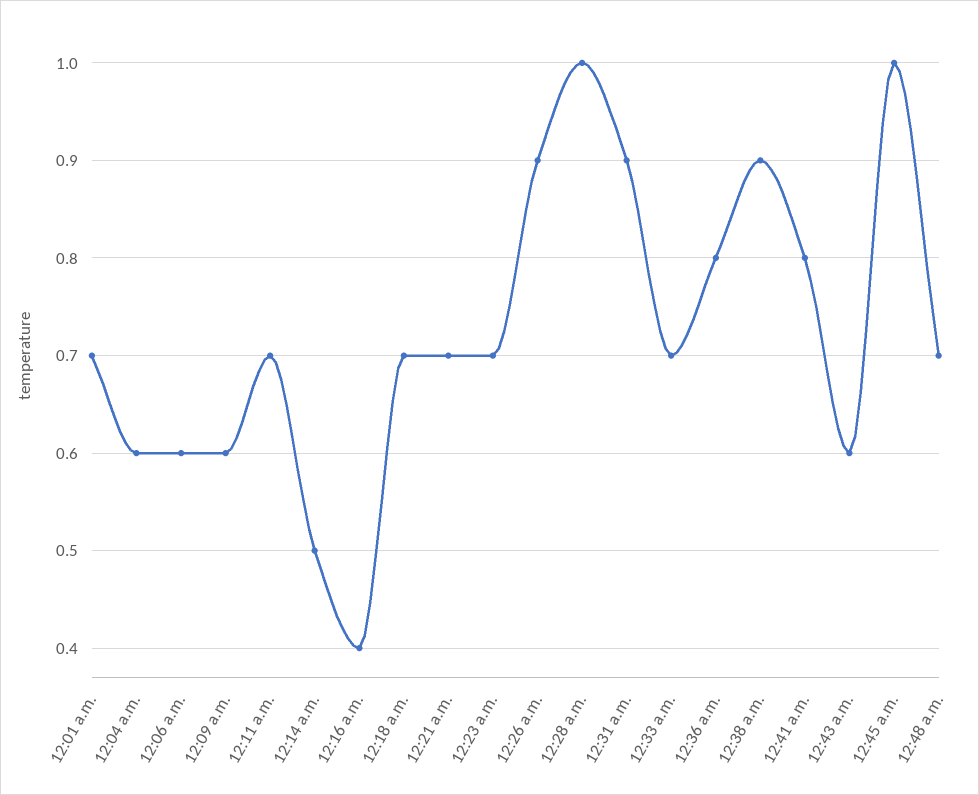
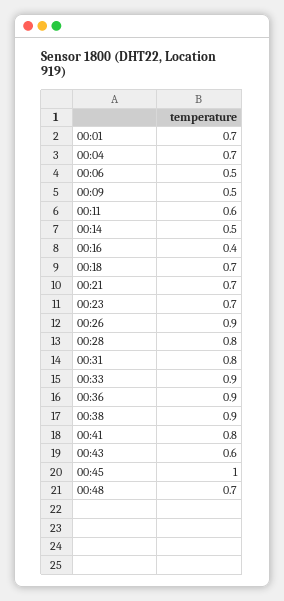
  {
    "12:01 a.m.": 0.7,
-   "12:04 a.m.": 0.6,
+   "12:04 a.m.": 0.7,
-   "12:06 a.m.": 0.6,
+   "12:06 a.m.": 0.5,
-   "12:09 a.m.": 0.6,
+   "12:09 a.m.": 0.5,
-   "12:11 a.m.": 0.7,
+   "12:11 a.m.": 0.6,
    "12:14 a.m.": 0.5,
    "12:16 a.m.": 0.4,
    "12:18 a.m.": 0.7,
    "12:21 a.m.": 0.7,
    "12:23 a.m.": 0.7,
    "12:26 a.m.": 0.9,
-   "12:28 a.m.": 1,
+   "12:28 a.m.": 0.8,
-   "12:31 a.m.": 0.9,
+   "12:31 a.m.": 0.8,
-   "12:33 a.m.": 0.7,
+   "12:33 a.m.": 0.9,
-   "12:36 a.m.": 0.8,
+   "12:36 a.m.": 0.9,
    "12:38 a.m.": 0.9,
    "12:41 a.m.": 0.8,
    "12:43 a.m.": 0.6,
    "12:45 a.m.": 1,
    "12:48 a.m.": 0.7
  }

